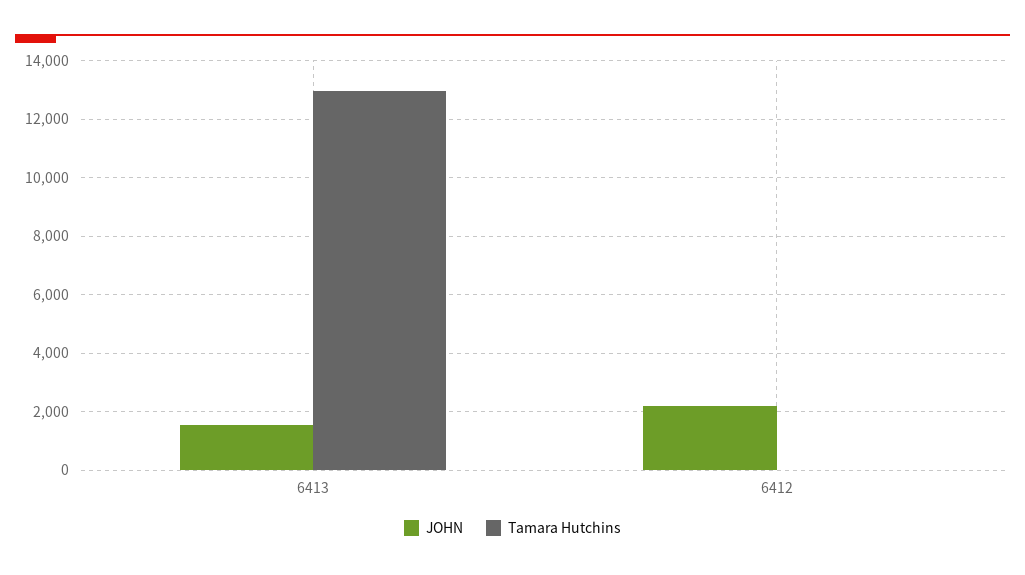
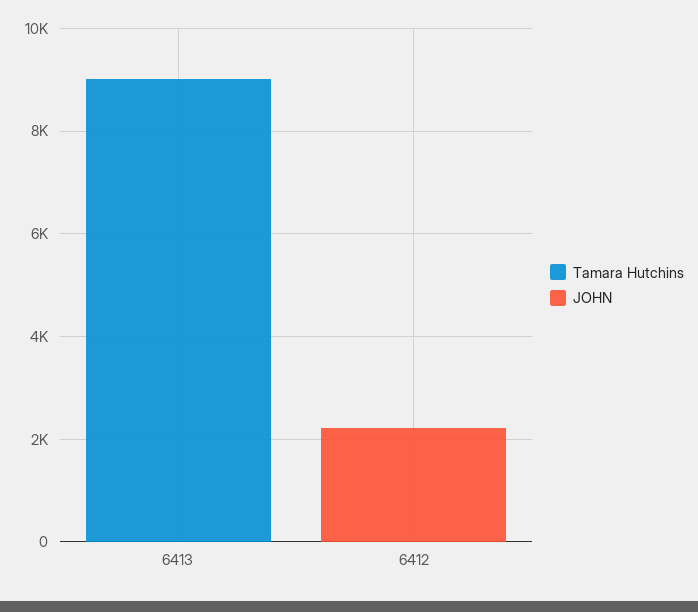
  {
    "JOHN": {
-     "6413": 1500,
+     "6413": 0,
      "6412": 2250
    },
    "Tamara Hutchins": {
-     "6413": 13000,
+     "6413": 9000,
      "6412": 0
    }
  }

